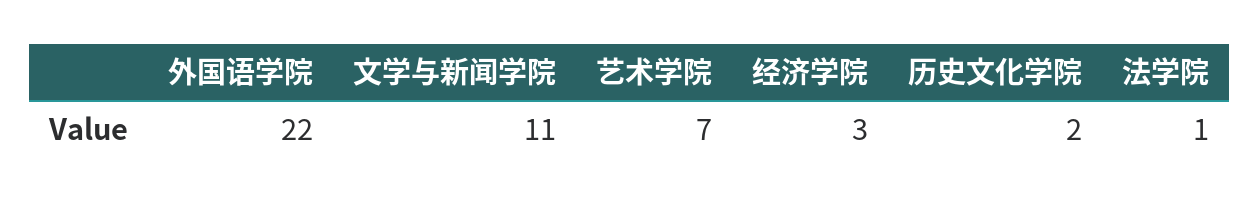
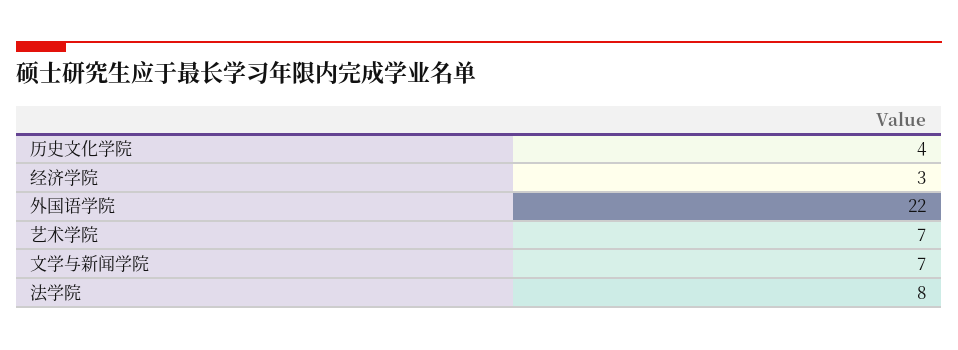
  {
    "外国语学院": 22,
-   "文学与新闻学院": 11,
+   "文学与新闻学院": 7,
    "艺术学院": 7,
    "经济学院": 3,
-   "历史文化学院": 2,
+   "历史文化学院": 4,
-   "法学院": 1
+   "法学院": 8
  }

